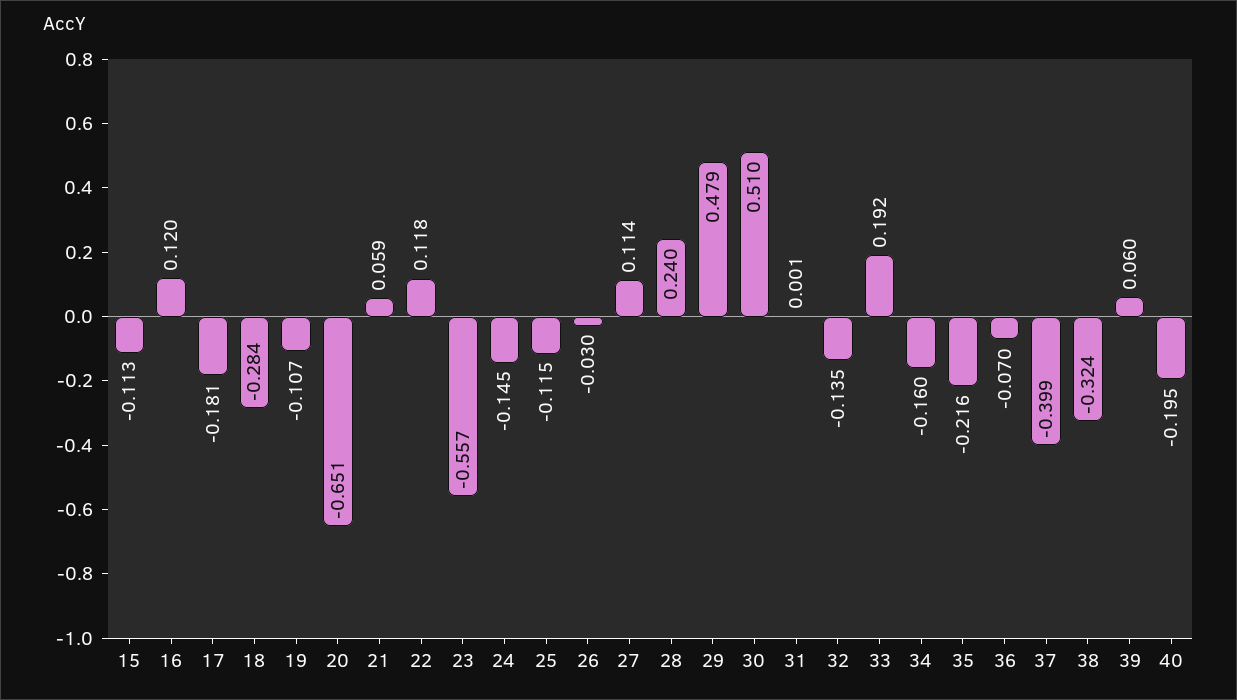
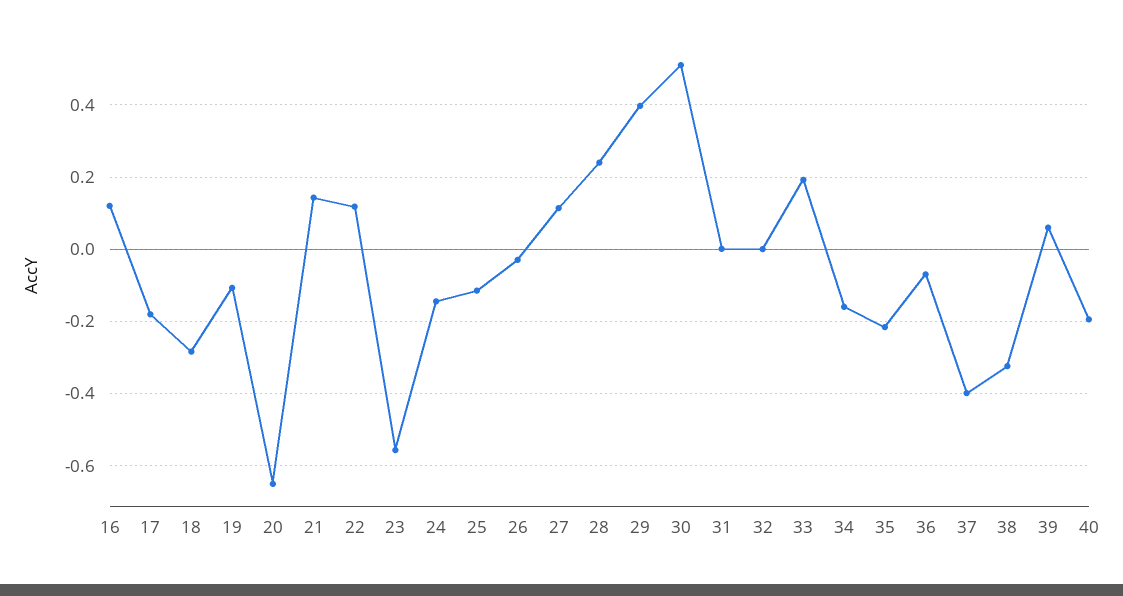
  {
-   "15": -0.113,
    "16": 0.12,
    "17": -0.181,
    "18": -0.284,
    "19": -0.107,
    "20": -0.651,
-   "21": 0.059,
+   "21": 0.14,
    "22": 0.118,
    "23": -0.557,
    "24": -0.145,
    "25": -0.115,
    "26": -0.03,
    "27": 0.114,
    "28": 0.24,
-   "29": 0.479,
+   "29": 0.4,
    "30": 0.51,
    "31": 0.001,
-   "32": -0.135,
+   "32": 0,
    "33": 0.192,
    "34": -0.16,
    "35": -0.216,
    "36": -0.07,
    "37": -0.399,
    "38": -0.324,
    "39": 0.06,
    "40": -0.195
  }

